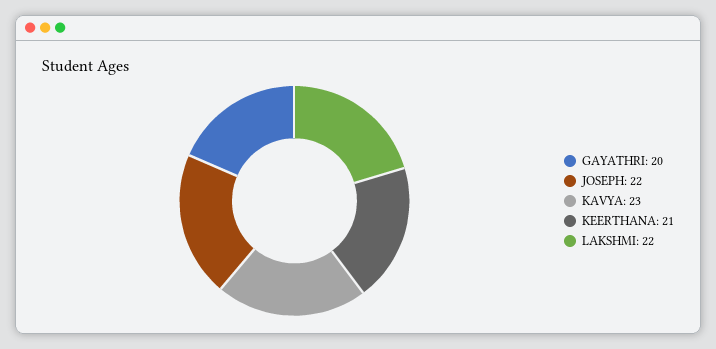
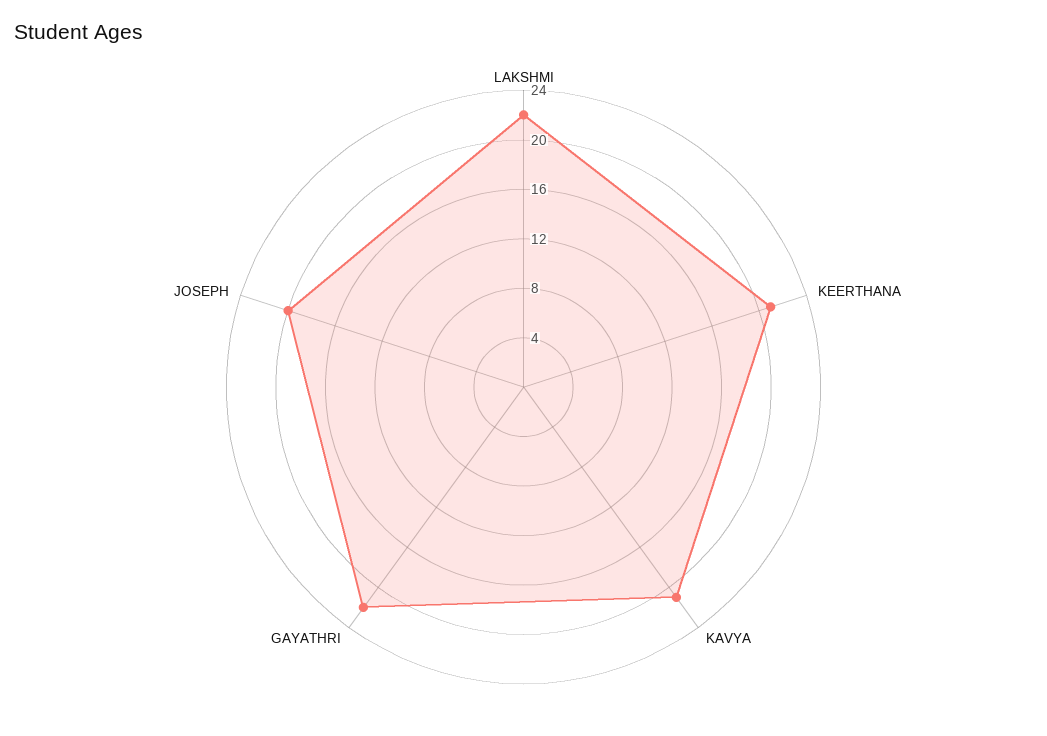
  {
-   "GAYATHRI": 20,
+   "GAYATHRI": 22,
-   "JOSEPH": 22,
+   "JOSEPH": 20,
-   "KAVYA": 23,
+   "KAVYA": 21,
    "KEERTHANA": 21,
    "LAKSHMI": 22
  }

